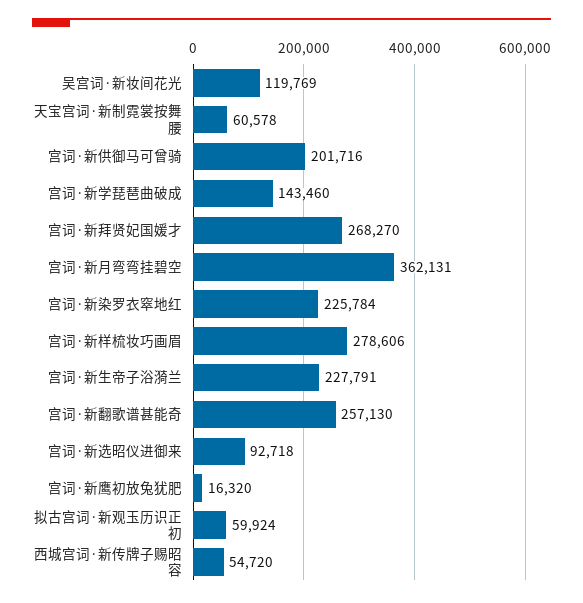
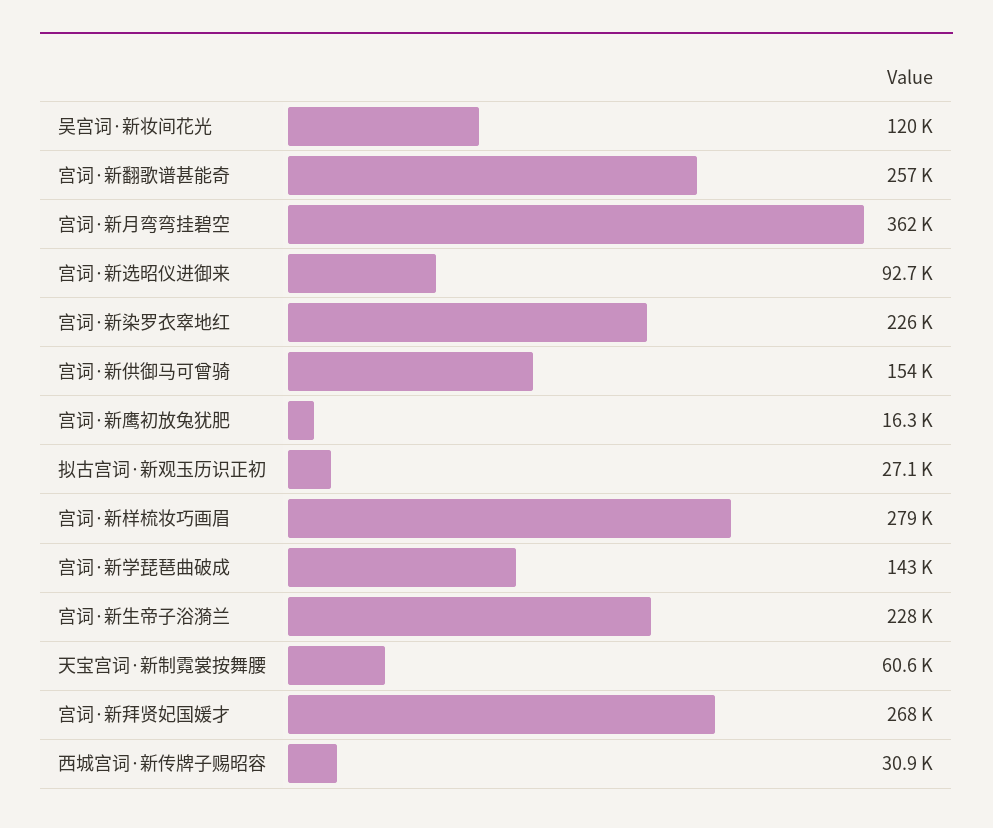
  {
    "吴宫词·新妆间花光": 119769,
    "天宝宫词·新制霓裳按舞腰": 60578,
-   "宫词·新供御马可曾骑": 201716,
+   "宫词·新供御马可曾骑": 154000,
    "宫词·新学琵琶曲破成": 143460,
    "宫词·新拜贤妃国媛才": 268270,
    "宫词·新月弯弯挂碧空": 362131,
    "宫词·新染罗衣窣地红": 225784,
    "宫词·新样梳妆巧画眉": 278606,
    "宫词·新生帝子浴漪兰": 227791,
    "宫词·新翻歌谱甚能奇": 257130,
    "宫词·新选昭仪进御来": 92718,
    "宫词·新鹰初放兔犹肥": 16320,
-   "拟古宫词·新观玉历识正初": 59924,
+   "拟古宫词·新观玉历识正初": 27100,
-   "西城宫词·新传牌子赐昭容": 54720
+   "西城宫词·新传牌子赐昭容": 30900
  }

